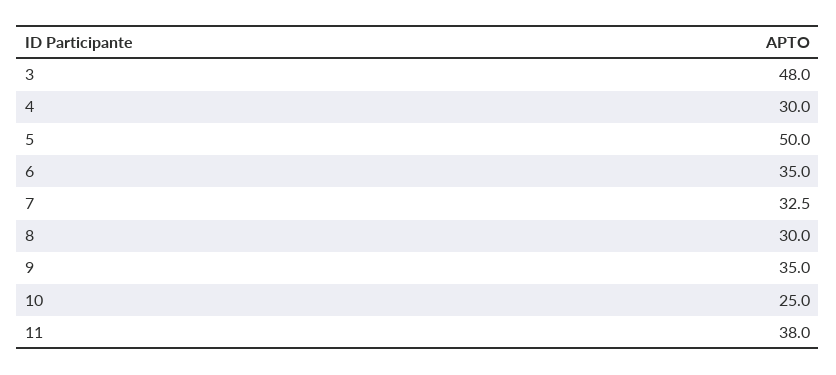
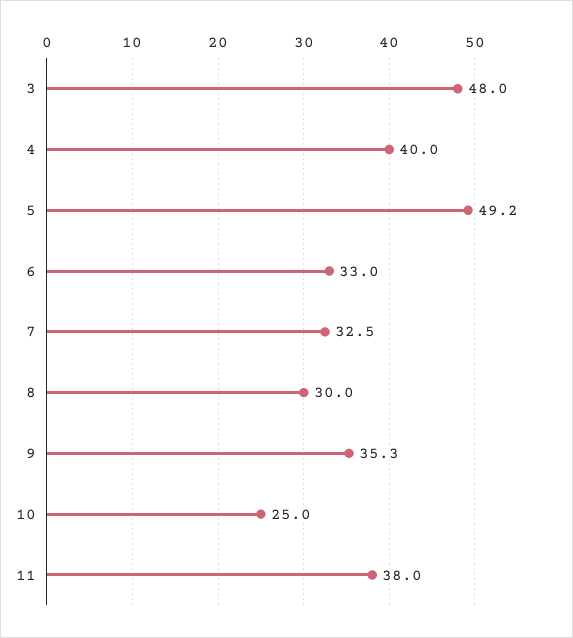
  {
    "3": 48,
-   "4": 30,
+   "4": 40,
-   "5": 50,
+   "5": 49.2,
-   "6": 35,
+   "6": 33,
    "7": 32.5,
    "8": 30,
-   "9": 35,
+   "9": 35.3,
    "10": 25,
    "11": 38
  }

